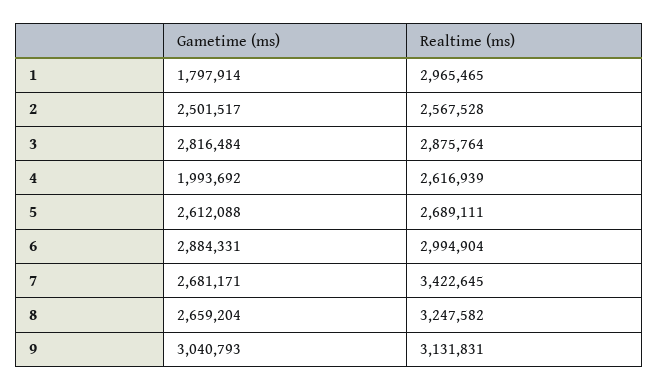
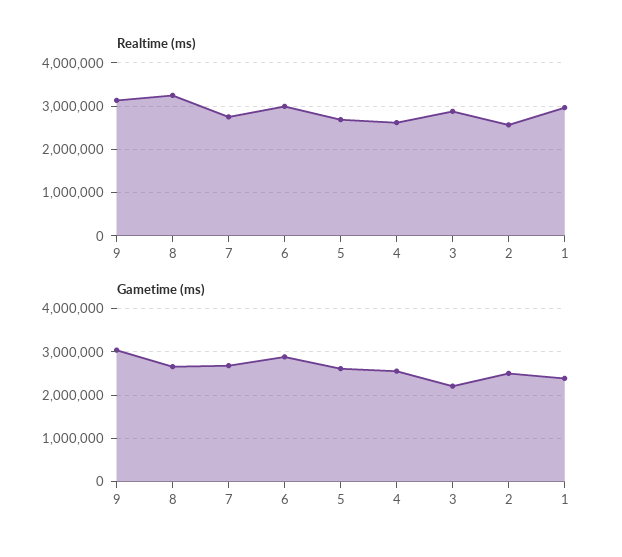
  {
    "Gametime (ms)": {
-     "1": 1797914,
+     "1": 2400000,
      "2": 2501517,
-     "3": 2816484,
+     "3": 2200000,
-     "4": 1993692,
+     "4": 2600000,
      "5": 2612088,
      "6": 2884331,
      "7": 2681171,
      "8": 2659204,
      "9": 3040793
    },
    "Realtime (ms)": {
      "1": 2965465,
      "2": 2567528,
      "3": 2875764,
      "4": 2616939,
      "5": 2689111,
      "6": 2994904,
-     "7": 3422645,
+     "7": 2800000,
      "8": 3247582,
      "9": 3131831
    }
  }

